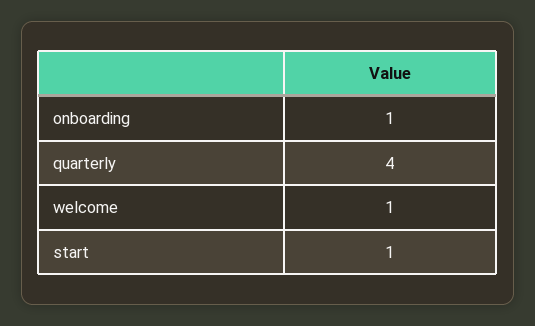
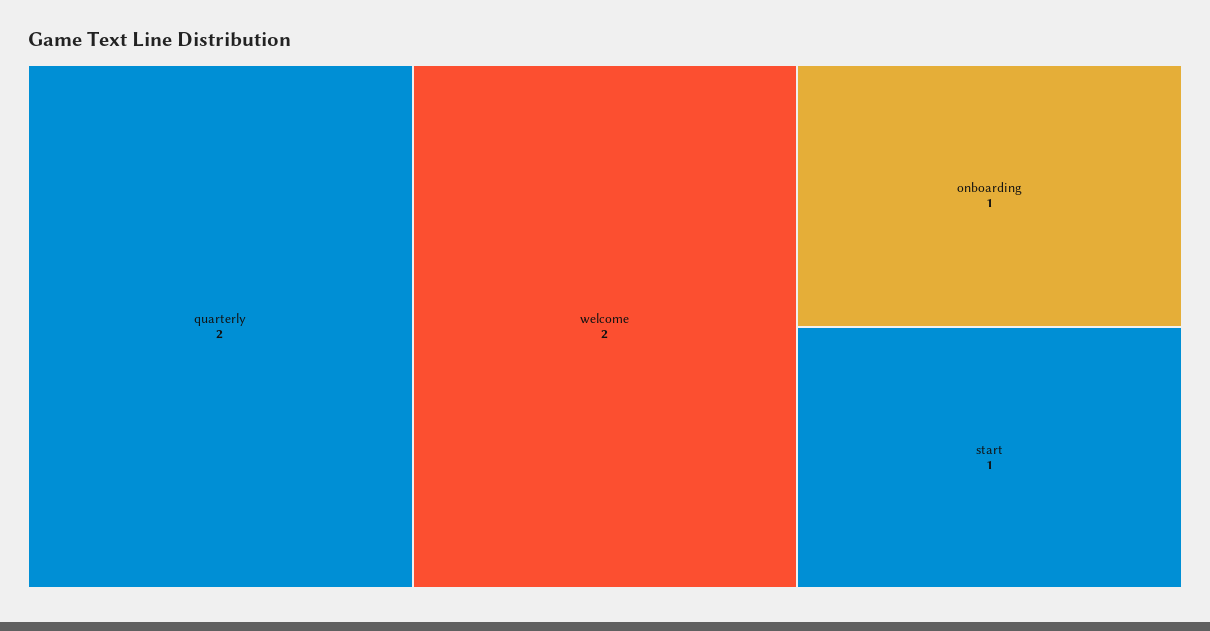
  {
    "onboarding": 1,
-   "quarterly": 4,
+   "quarterly": 2,
-   "welcome": 1,
+   "welcome": 2,
    "start": 1
  }

